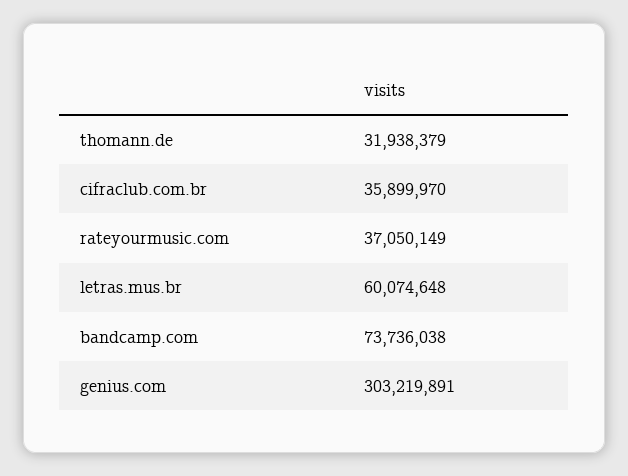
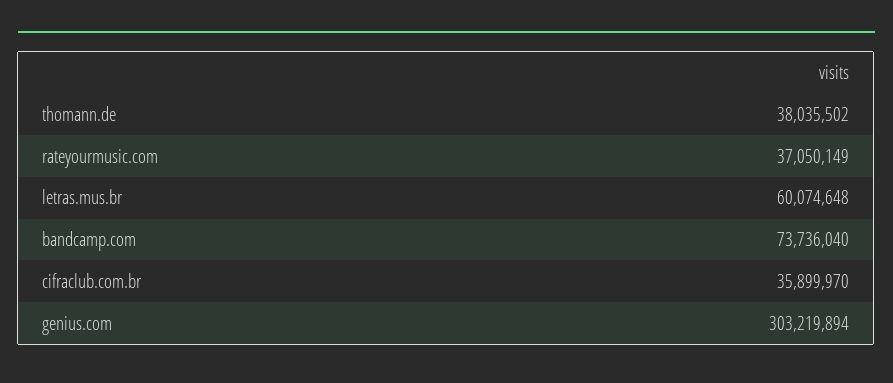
  {
-   "thomann.de": 31938379,
+   "thomann.de": 38035502,
    "cifraclub.com.br": 35899970,
    "rateyourmusic.com": 37050149,
    "letras.mus.br": 60074648,
-   "bandcamp.com": 73736038,
+   "bandcamp.com": 73736040,
-   "genius.com": 303219891
+   "genius.com": 303219894
  }

